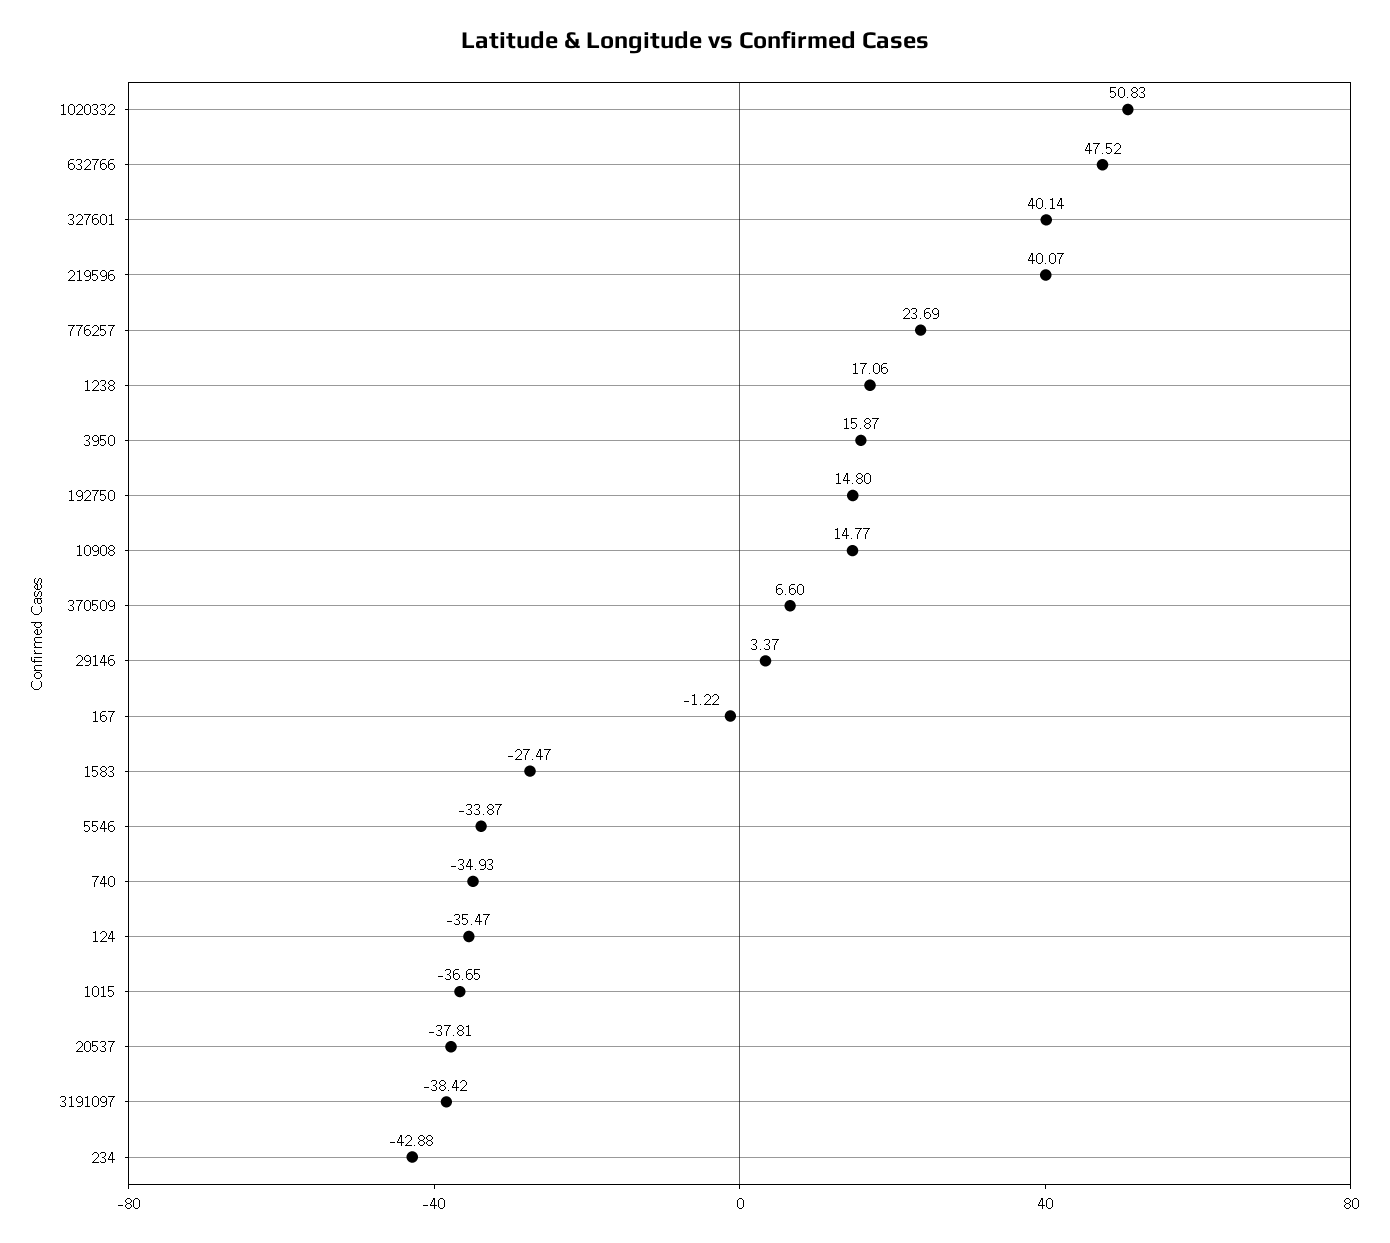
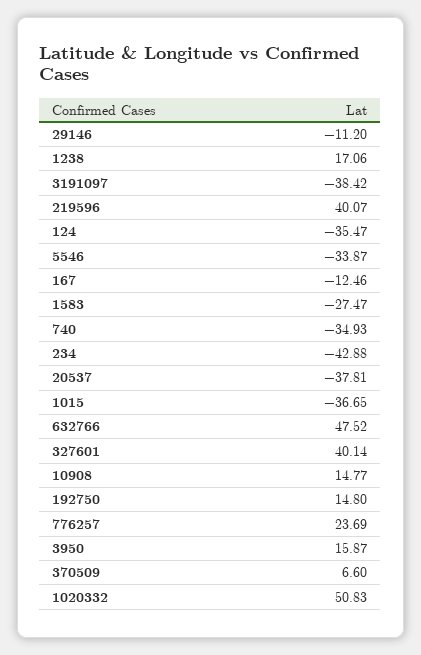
  {
    "1020332": 50.83,
    "632766": 47.52,
    "327601": 40.14,
    "219596": 40.07,
    "776257": 23.69,
    "1238": 17.06,
    "3950": 15.87,
    "192750": 14.8,
    "10908": 14.77,
    "370509": 6.6,
-   "29146": 3.37,
+   "29146": -11.2,
-   "167": -1.22,
+   "167": -12.46,
    "1583": -27.47,
    "5546": -33.87,
    "740": -34.93,
    "124": -35.47,
    "1015": -36.65,
    "20537": -37.81,
    "3191097": -38.42,
    "234": -42.88
  }

